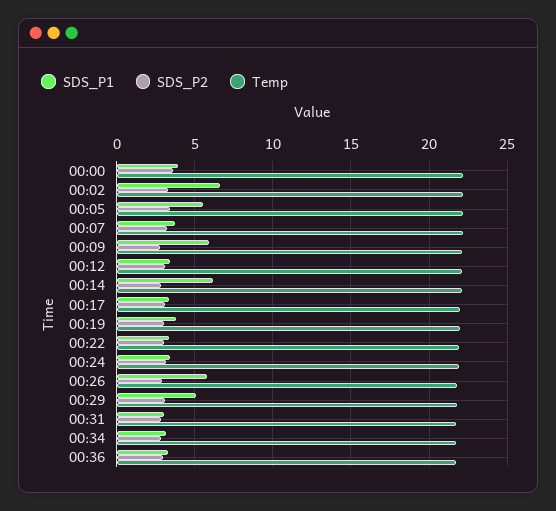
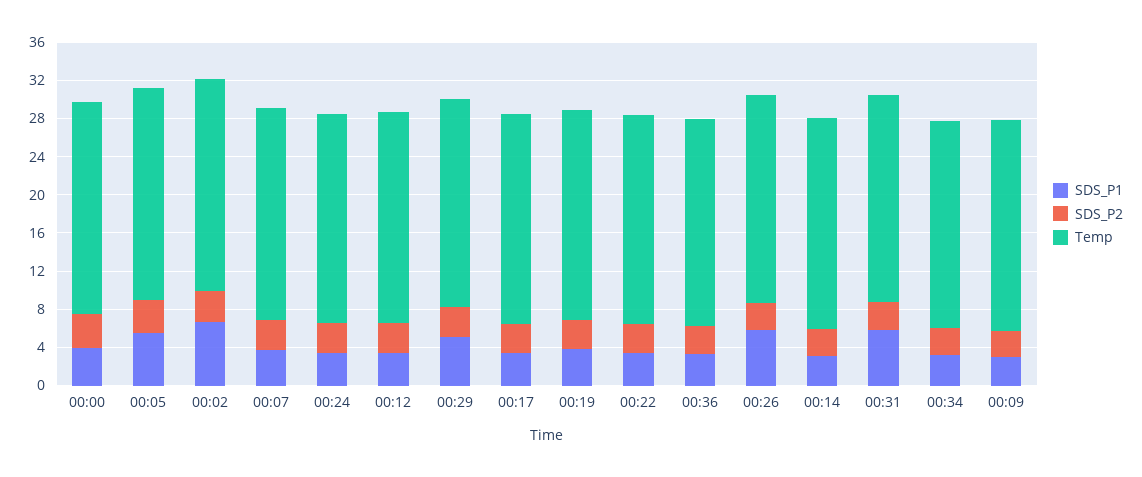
  {
    "SDS_P1": {
      "00:00": 4,
      "00:02": 6.5,
      "00:05": 5.5,
      "00:07": 3.5,
-     "00:09": 6,
+     "00:09": 3,
      "00:12": 3.5,
-     "00:14": 6,
+     "00:14": 3,
      "00:17": 3.5,
      "00:19": 4,
      "00:22": 3.5,
      "00:24": 3.5,
      "00:26": 6,
      "00:29": 5,
-     "00:31": 3,
+     "00:31": 6,
      "00:34": 3,
      "00:36": 3.5
    },
    "SDS_P2": {
      "00:00": 3.5,
      "00:02": 3.5,
      "00:05": 3.5,
      "00:07": 3,
      "00:09": 3,
      "00:12": 3,
      "00:14": 3,
      "00:17": 3,
      "00:19": 3,
      "00:22": 3,
      "00:24": 3,
      "00:26": 3,
      "00:29": 3,
      "00:31": 3,
      "00:34": 3,
      "00:36": 3
    },
    "Temp": {
      "00:00": 22,
      "00:02": 22,
      "00:05": 22,
      "00:07": 22,
      "00:09": 22,
      "00:12": 22,
      "00:14": 22,
      "00:17": 22,
      "00:19": 22,
      "00:22": 22,
      "00:24": 22,
      "00:26": 22,
      "00:29": 22,
      "00:31": 21.5,
      "00:34": 21.5,
      "00:36": 21.5
    }
  }

